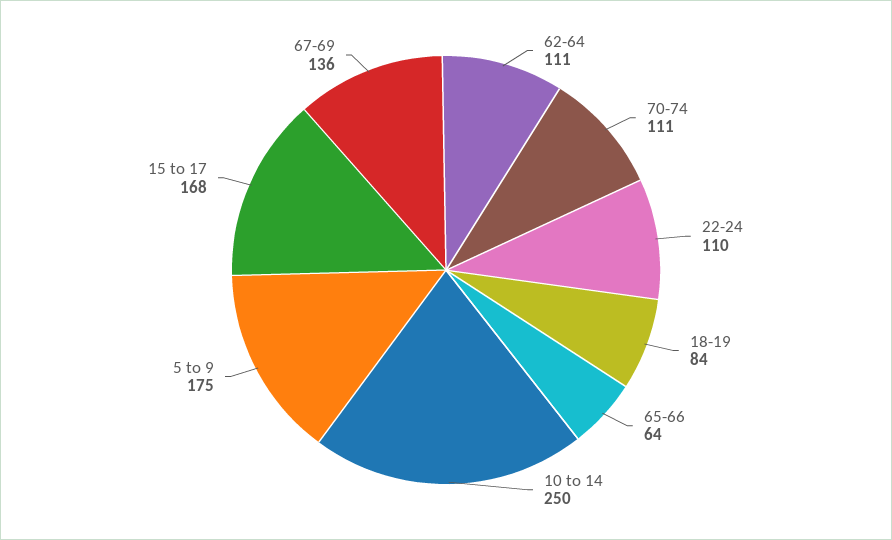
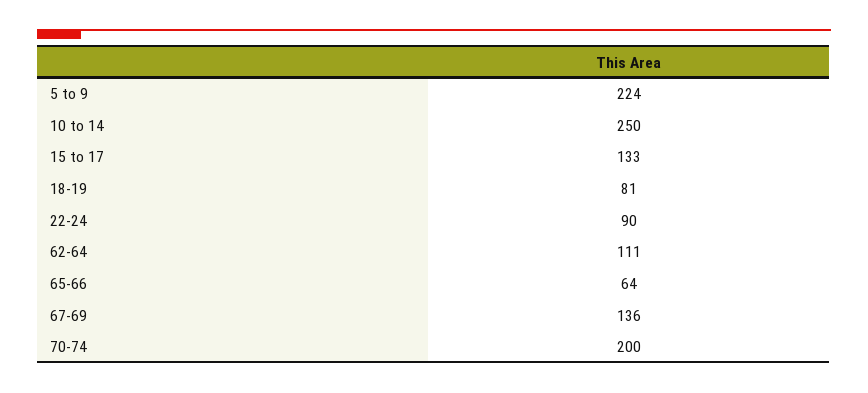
  {
    "62-64": 111,
-   "70-74": 111,
+   "70-74": 200,
-   "22-24": 110,
+   "22-24": 90,
-   "18-19": 84,
+   "18-19": 81,
    "65-66": 64,
    "10 to 14": 250,
-   "5 to 9": 175,
+   "5 to 9": 224,
-   "15 to 17": 168,
+   "15 to 17": 133,
    "67-69": 136
  }

